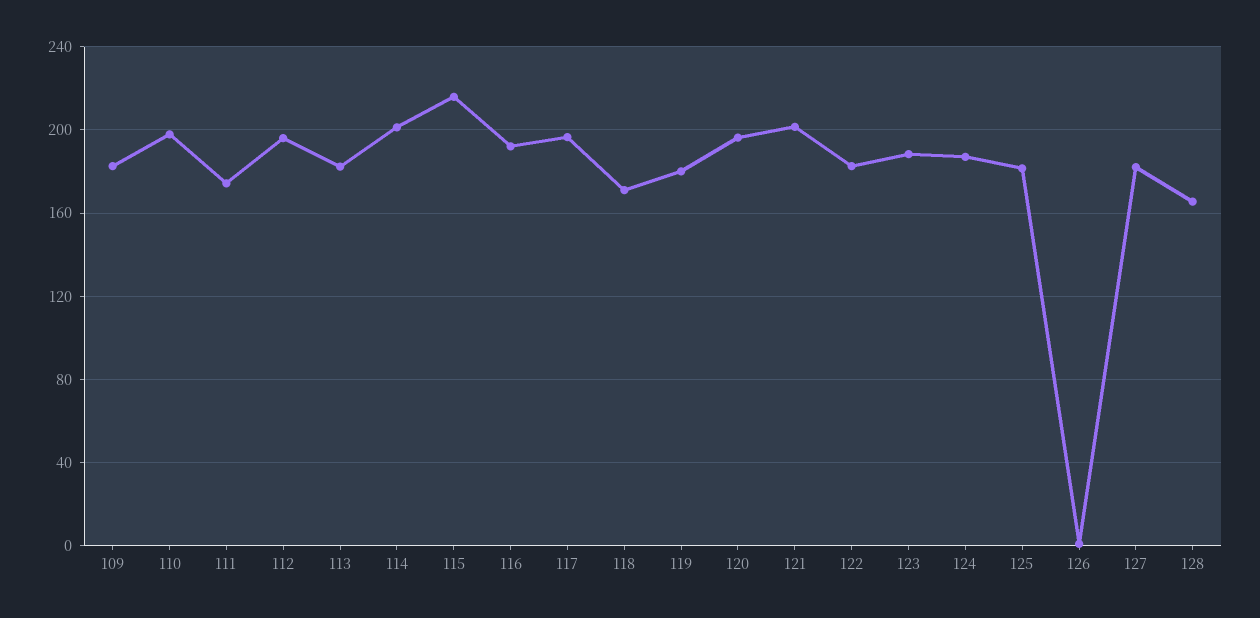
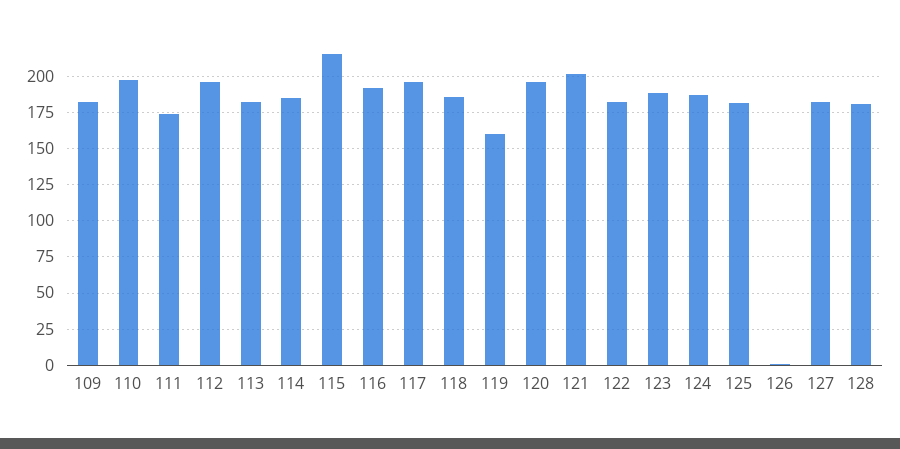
  {
    "109": 185,
    "110": 200,
    "111": 175,
    "112": 195,
    "113": 180,
-   "114": 200,
+   "114": 185,
    "115": 215,
    "116": 190,
    "117": 195,
-   "118": 170,
+   "118": 185,
-   "119": 180,
+   "119": 160,
    "120": 195,
    "121": 200,
    "122": 185,
    "123": 190,
    "124": 185,
    "125": 180,
    "126": 0,
    "127": 180,
-   "128": 165
+   "128": 180
  }

